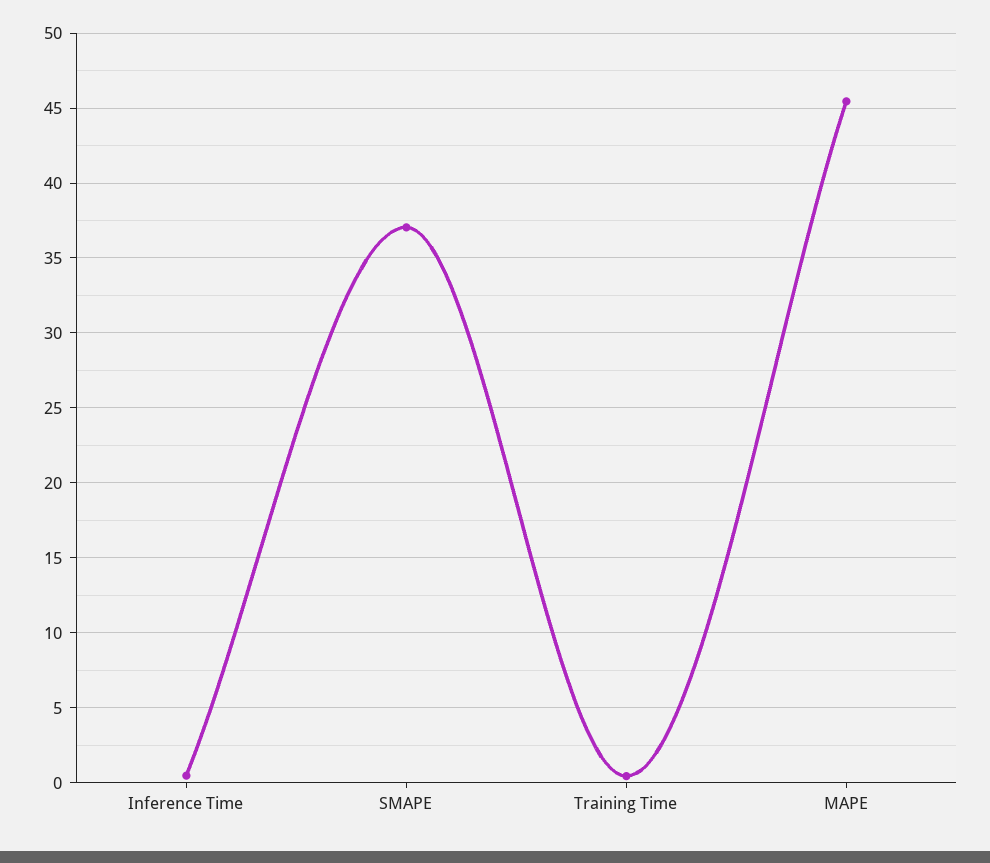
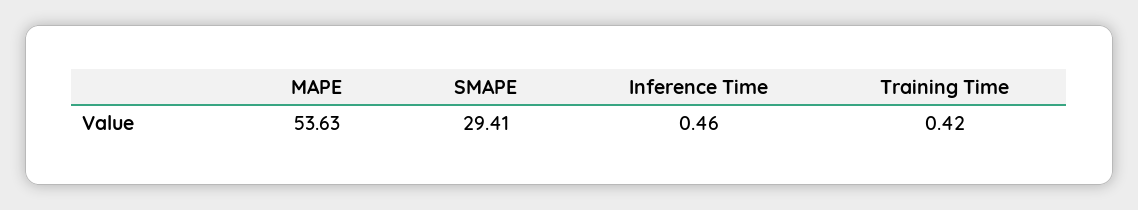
  {
    "Inference Time": 0.46,
-   "SMAPE": 37,
+   "SMAPE": 29.41,
    "Training Time": 0.42,
-   "MAPE": 45.5
+   "MAPE": 53.63
  }

